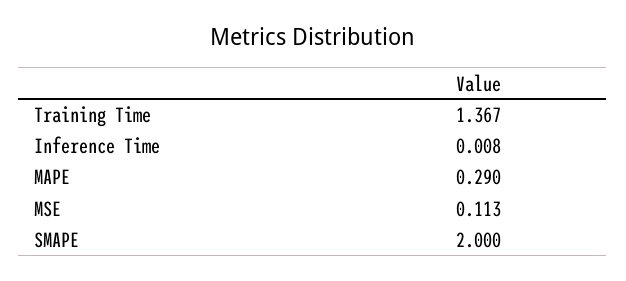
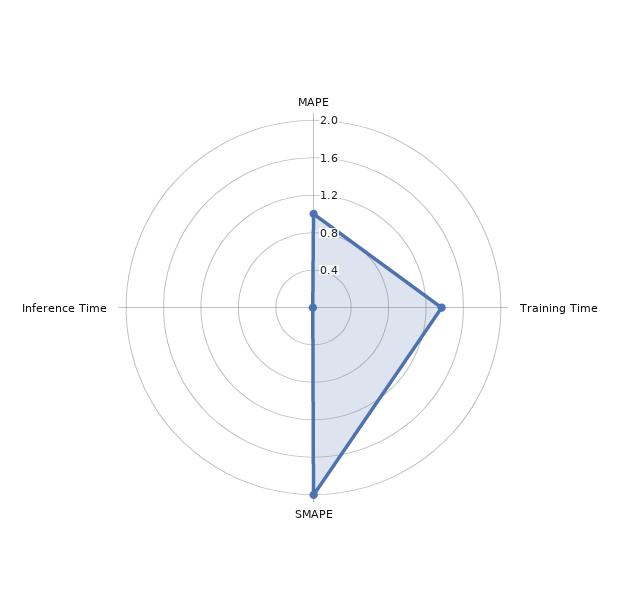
  {
    "Training Time": 1.367,
    "Inference Time": 0.008,
-   "MAPE": 0.29,
+   "MAPE": 1,
-   "MSE": 0.113,
    "SMAPE": 2
  }

